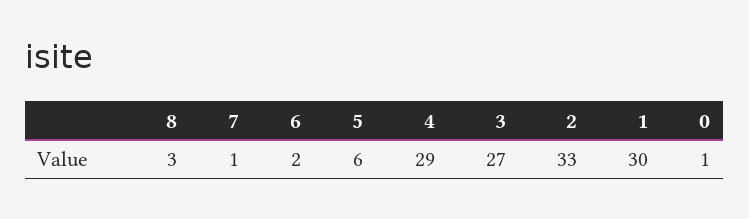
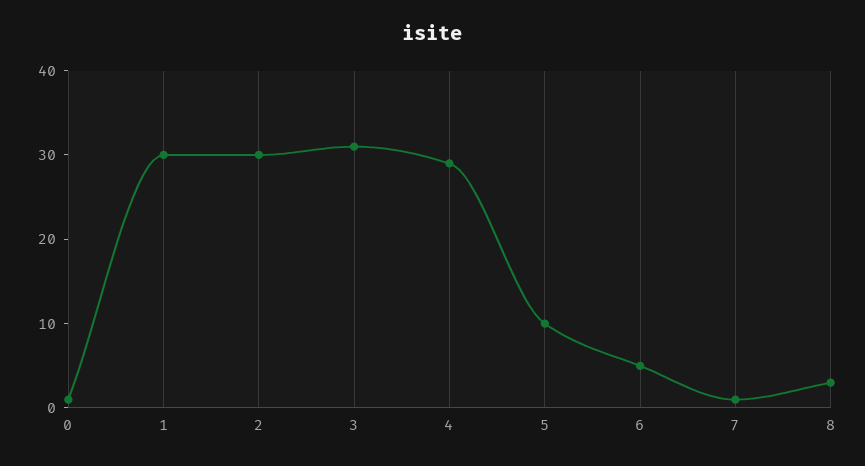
  {
    "8": 3,
    "7": 1,
-   "6": 2,
+   "6": 5,
-   "5": 6,
+   "5": 10,
    "4": 29,
-   "3": 27,
+   "3": 31,
-   "2": 33,
+   "2": 30,
    "1": 30,
    "0": 1
  }

